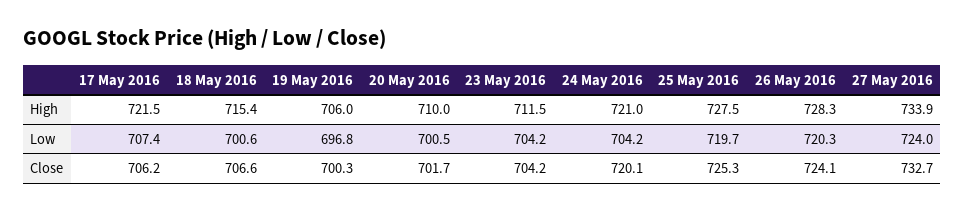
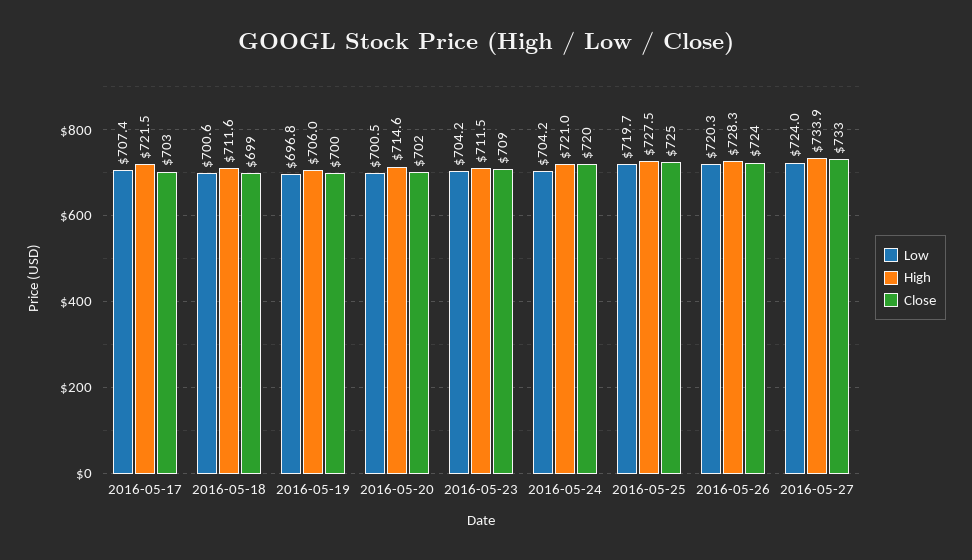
  {
    "High": {
      "17 May 2016": 721.5,
-     "18 May 2016": 715.4,
+     "18 May 2016": 711.6,
      "19 May 2016": 706,
-     "20 May 2016": 710,
+     "20 May 2016": 714.6,
      "23 May 2016": 711.5,
      "24 May 2016": 721,
      "25 May 2016": 727.5,
      "26 May 2016": 728.3,
      "27 May 2016": 733.9
    },
    "Low": {
      "17 May 2016": 707.4,
      "18 May 2016": 700.6,
      "19 May 2016": 696.8,
      "20 May 2016": 700.5,
      "23 May 2016": 704.2,
      "24 May 2016": 704.2,
      "25 May 2016": 719.7,
      "26 May 2016": 720.3,
      "27 May 2016": 724
    },
    "Close": {
-     "17 May 2016": 706.2,
+     "17 May 2016": 703,
-     "18 May 2016": 706.6,
+     "18 May 2016": 699,
      "19 May 2016": 700.3,
      "20 May 2016": 701.7,
-     "23 May 2016": 704.2,
+     "23 May 2016": 709,
      "24 May 2016": 720.1,
      "25 May 2016": 725.3,
      "26 May 2016": 724.1,
      "27 May 2016": 732.7
    }
  }

